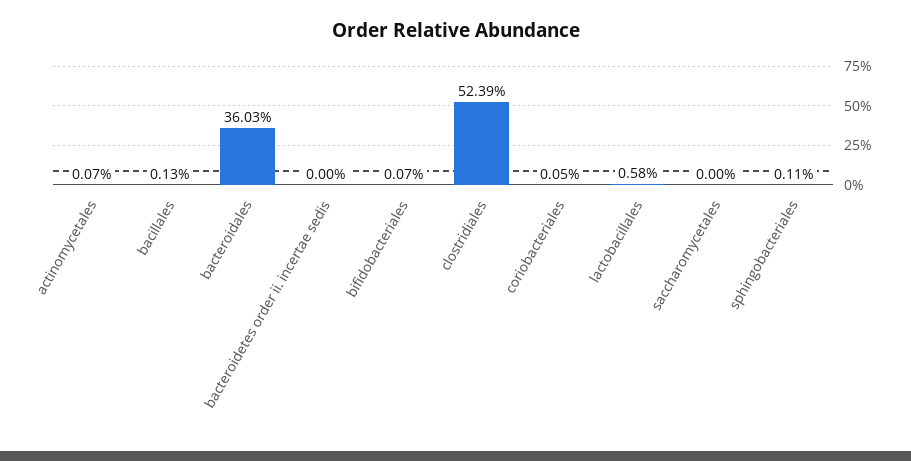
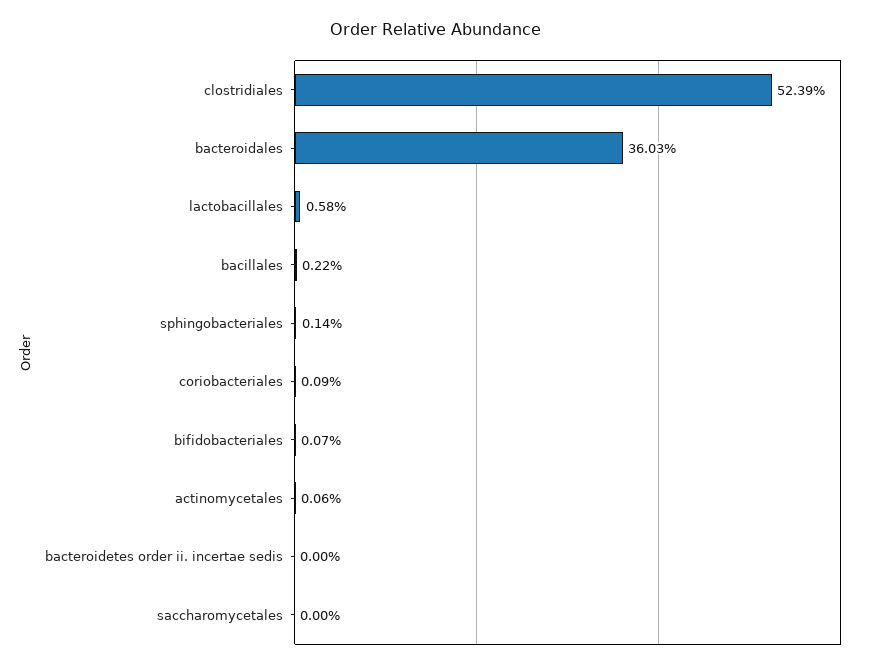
  {
-   "actinomycetales": 0.07,
+   "actinomycetales": 0.06,
-   "bacillales": 0.13,
+   "bacillales": 0.22,
    "bacteroidales": 36.03,
    "bacteroidetes order ii. incertae sedis": 0,
    "bifidobacteriales": 0.07,
    "clostridiales": 52.39,
-   "coriobacteriales": 0.05,
+   "coriobacteriales": 0.09,
    "lactobacillales": 0.58,
    "saccharomycetales": 0,
-   "sphingobacteriales": 0.11
+   "sphingobacteriales": 0.14
  }

